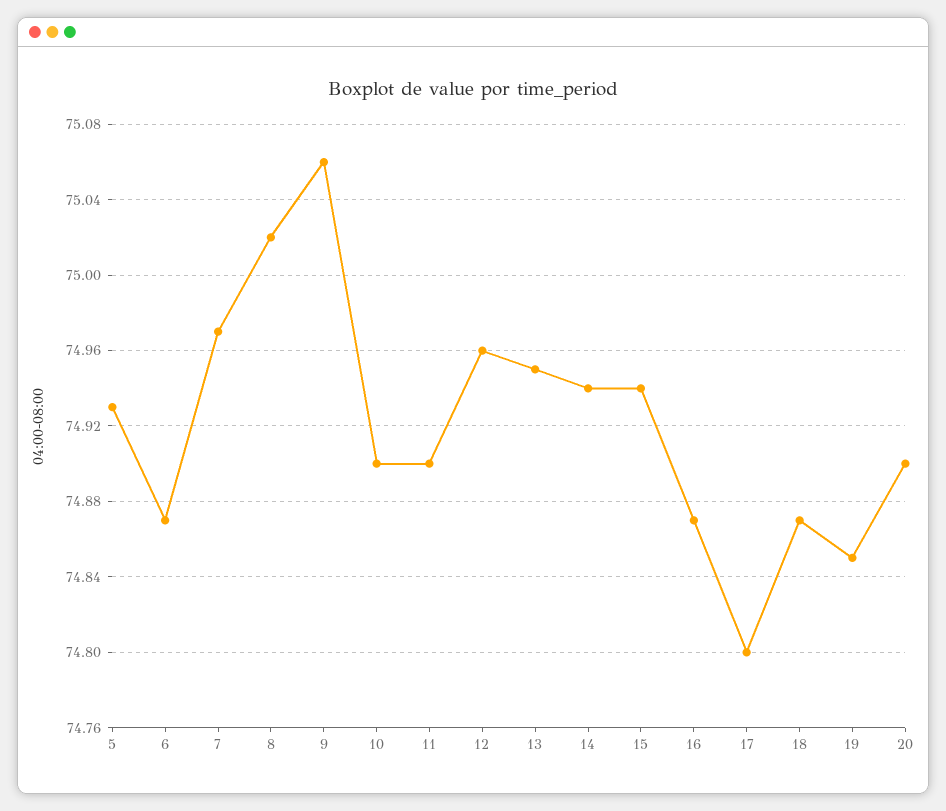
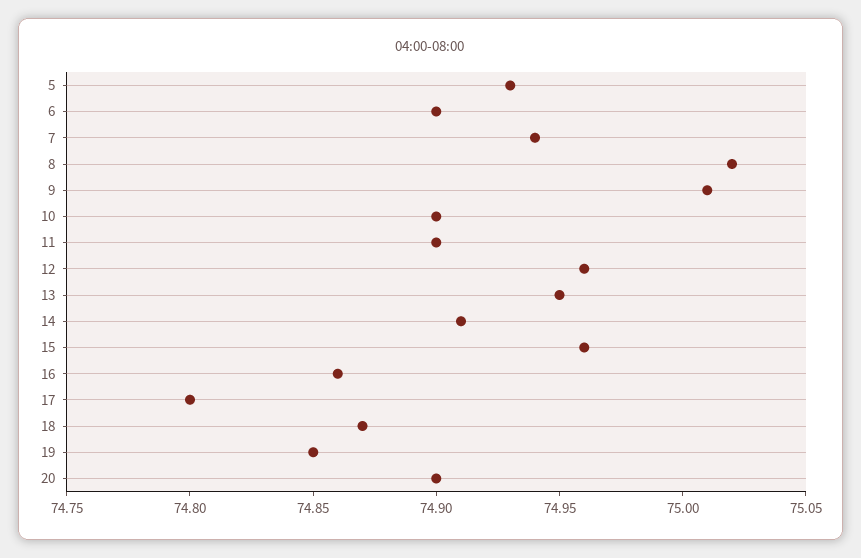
  {
    "5": 74.93,
-   "6": 74.87,
+   "6": 74.9,
-   "7": 74.97,
+   "7": 74.94,
    "8": 75.02,
-   "9": 75.06,
+   "9": 75.01,
    "10": 74.9,
    "11": 74.9,
    "12": 74.96,
    "13": 74.95,
-   "14": 74.94,
+   "14": 74.91,
-   "15": 74.94,
+   "15": 74.96,
-   "16": 74.87,
+   "16": 74.86,
    "17": 74.8,
    "18": 74.87,
    "19": 74.85,
    "20": 74.9
  }

